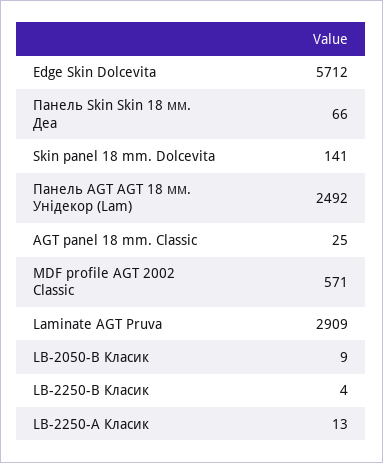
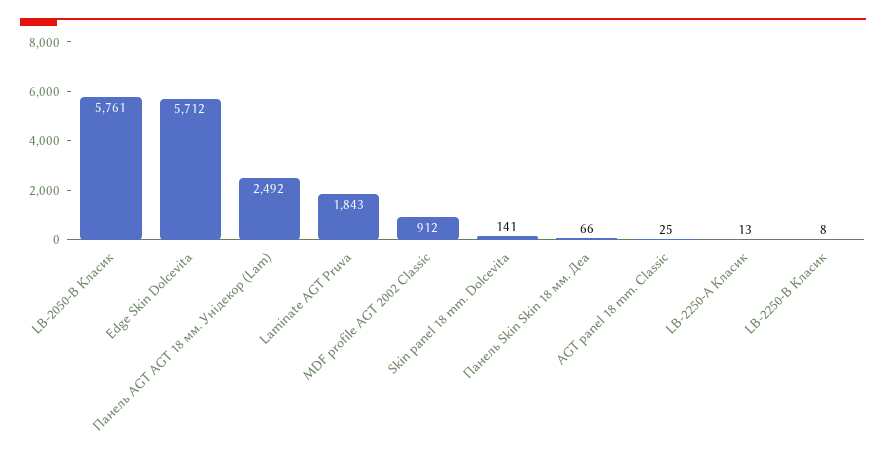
  {
    "Edge Skin Dolcevita": 5712,
    "Панель Skin Skin 18 мм. Деа": 66,
    "Skin panel 18 mm. Dolcevita": 141,
    "Панель AGT AGT 18 мм. Унідекор (Lam)": 2492,
    "AGT panel 18 mm. Classic": 25,
-   "MDF profile AGT 2002 Classic": 571,
+   "MDF profile AGT 2002 Classic": 912,
-   "Laminate AGT Pruva": 2909,
+   "Laminate AGT Pruva": 1843,
-   "LB-2050-В Класик": 9,
+   "LB-2050-В Класик": 5761,
-   "LB-2250-В Класик": 4,
+   "LB-2250-В Класик": 8,
    "LB-2250-А Класик": 13
  }

